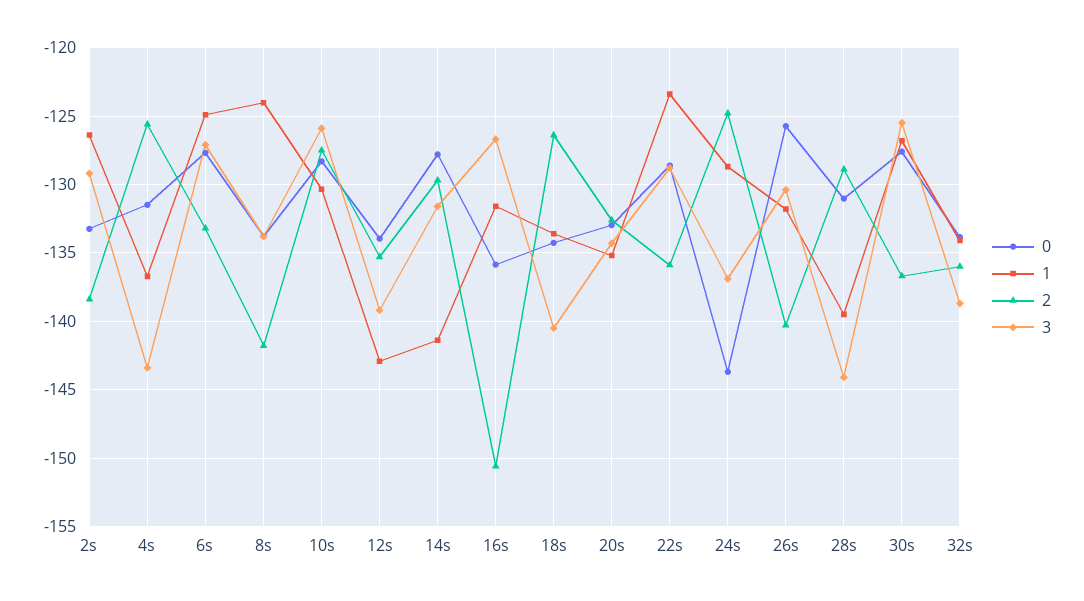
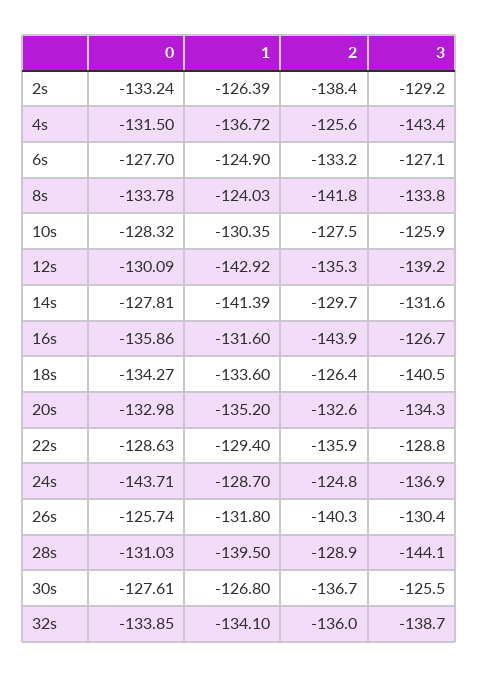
  {
    "0": {
      "2s": -133.24,
      "4s": -131.5,
      "6s": -127.7,
      "8s": -133.78,
      "10s": -128.32,
-     "12s": -134,
+     "12s": -130.09,
      "14s": -127.81,
      "16s": -135.86,
      "18s": -134.27,
      "20s": -132.98,
      "22s": -128.63,
      "24s": -143.71,
      "26s": -125.74,
      "28s": -131.03,
      "30s": -127.61,
      "32s": -133.85
    },
    "1": {
      "2s": -126.39,
      "4s": -136.72,
      "6s": -124.9,
      "8s": -124.03,
      "10s": -130.35,
      "12s": -142.92,
      "14s": -141.39,
      "16s": -131.6,
      "18s": -133.6,
      "20s": -135.2,
-     "22s": -123.5,
+     "22s": -129.4,
      "24s": -128.7,
      "26s": -131.8,
      "28s": -139.5,
      "30s": -126.8,
      "32s": -134.1
    },
    "2": {
      "2s": -138.4,
      "4s": -125.6,
      "6s": -133.2,
      "8s": -141.8,
      "10s": -127.5,
      "12s": -135.3,
      "14s": -129.7,
-     "16s": -150.5,
+     "16s": -143.9,
      "18s": -126.4,
      "20s": -132.6,
      "22s": -135.9,
      "24s": -124.8,
      "26s": -140.3,
      "28s": -128.9,
      "30s": -136.7,
      "32s": -136
    },
    "3": {
      "2s": -129.2,
      "4s": -143.4,
      "6s": -127.1,
      "8s": -133.8,
      "10s": -125.9,
      "12s": -139.2,
      "14s": -131.6,
      "16s": -126.7,
      "18s": -140.5,
      "20s": -134.3,
      "22s": -128.8,
      "24s": -136.9,
      "26s": -130.4,
      "28s": -144.1,
      "30s": -125.5,
      "32s": -138.7
    }
  }

